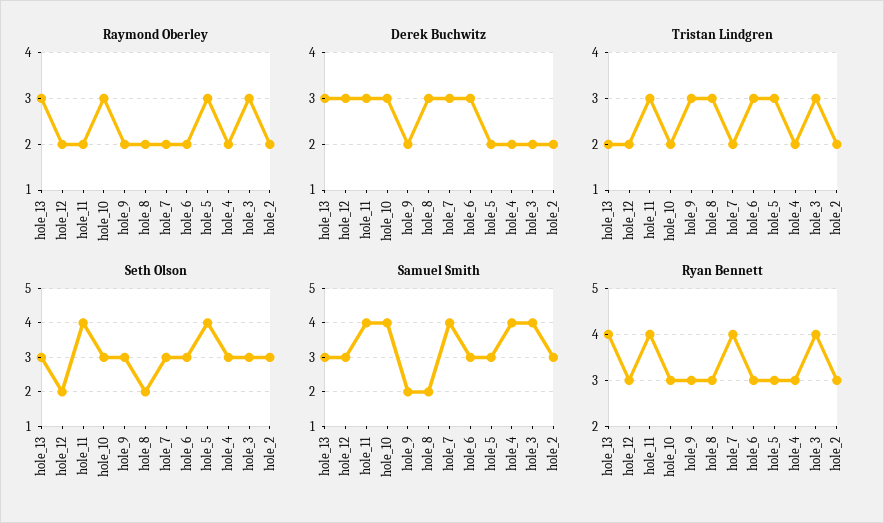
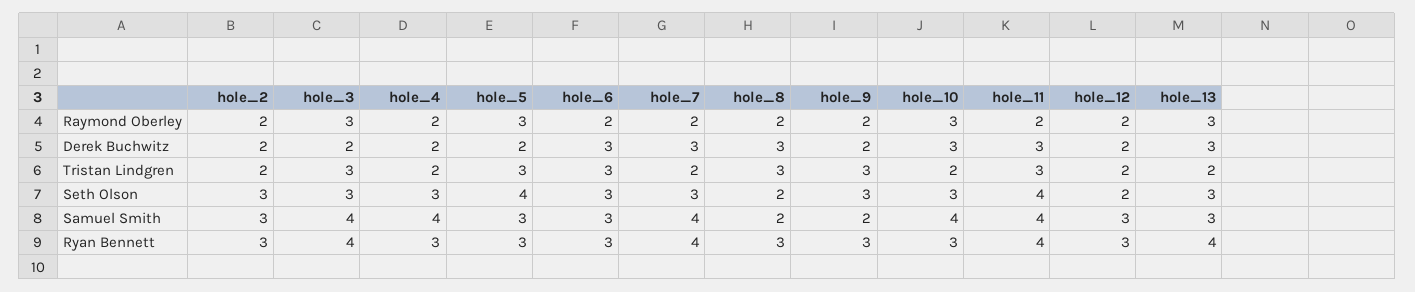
  {
    "Raymond Oberley": {
      "hole_13": 3,
      "hole_12": 2,
      "hole_11": 2,
      "hole_10": 3,
      "hole_9": 2,
      "hole_8": 2,
      "hole_7": 2,
      "hole_6": 2,
      "hole_5": 3,
      "hole_4": 2,
      "hole_3": 3,
      "hole_2": 2
    },
    "Derek Buchwitz": {
      "hole_13": 3,
-     "hole_12": 3,
+     "hole_12": 2,
      "hole_11": 3,
      "hole_10": 3,
      "hole_9": 2,
      "hole_8": 3,
      "hole_7": 3,
      "hole_6": 3,
      "hole_5": 2,
      "hole_4": 2,
      "hole_3": 2,
      "hole_2": 2
    },
    "Tristan Lindgren": {
      "hole_13": 2,
      "hole_12": 2,
      "hole_11": 3,
      "hole_10": 2,
      "hole_9": 3,
      "hole_8": 3,
      "hole_7": 2,
      "hole_6": 3,
      "hole_5": 3,
      "hole_4": 2,
      "hole_3": 3,
      "hole_2": 2
    },
    "Seth Olson": {
      "hole_13": 3,
      "hole_12": 2,
      "hole_11": 4,
      "hole_10": 3,
      "hole_9": 3,
      "hole_8": 2,
      "hole_7": 3,
      "hole_6": 3,
      "hole_5": 4,
      "hole_4": 3,
      "hole_3": 3,
      "hole_2": 3
    },
    "Samuel Smith": {
      "hole_13": 3,
      "hole_12": 3,
      "hole_11": 4,
      "hole_10": 4,
      "hole_9": 2,
      "hole_8": 2,
      "hole_7": 4,
      "hole_6": 3,
      "hole_5": 3,
      "hole_4": 4,
      "hole_3": 4,
      "hole_2": 3
    },
    "Ryan Bennett": {
      "hole_13": 4,
      "hole_12": 3,
      "hole_11": 4,
      "hole_10": 3,
      "hole_9": 3,
      "hole_8": 3,
      "hole_7": 4,
      "hole_6": 3,
      "hole_5": 3,
      "hole_4": 3,
      "hole_3": 4,
      "hole_2": 3
    }
  }

